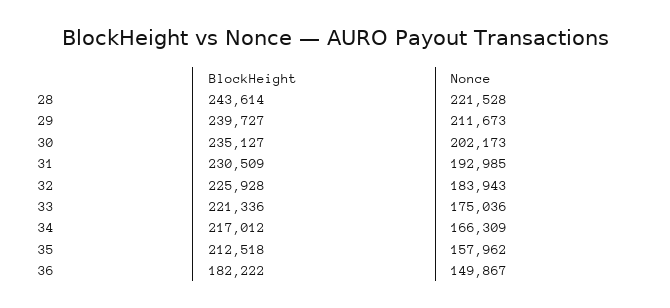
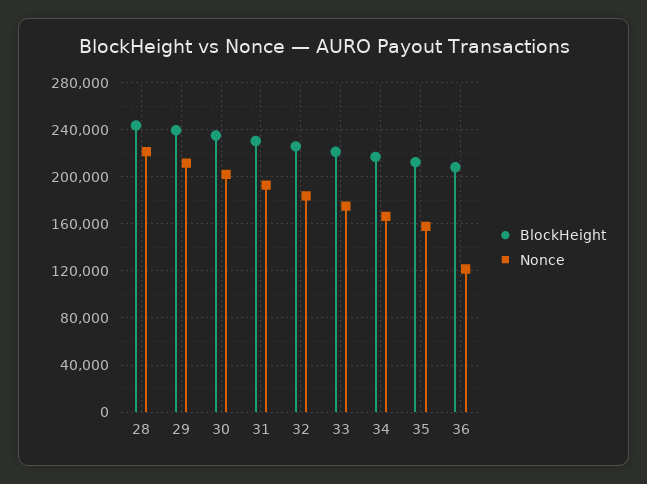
  {
    "BlockHeight": {
      "28": 243614,
      "29": 239727,
      "30": 235127,
      "31": 230509,
      "32": 225928,
      "33": 221336,
      "34": 217012,
      "35": 212518,
-     "36": 182222
+     "36": 210000
    },
    "Nonce": {
      "28": 221528,
      "29": 211673,
      "30": 202173,
      "31": 192985,
      "32": 183943,
      "33": 175036,
      "34": 166309,
      "35": 157962,
-     "36": 149867
+     "36": 120000
    }
  }

